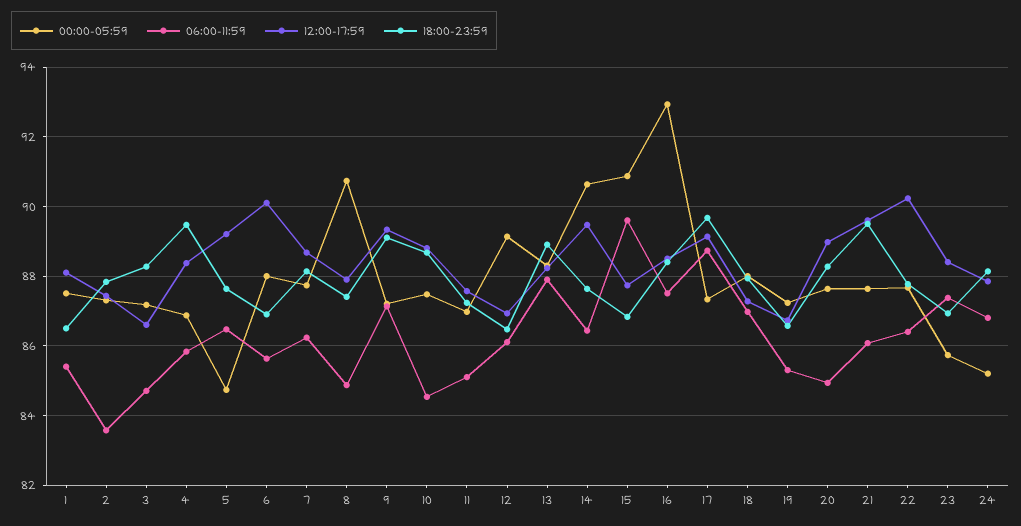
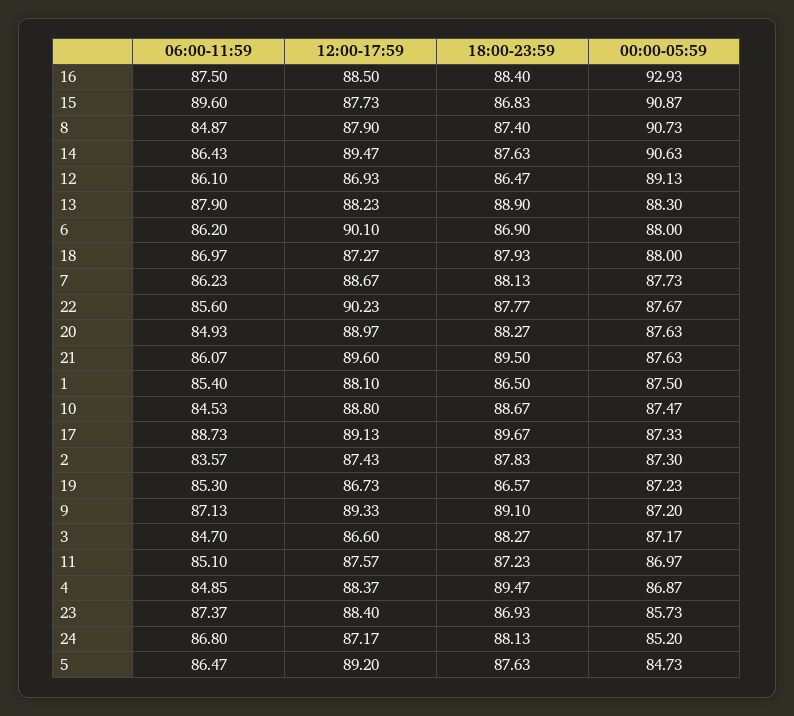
  {
    "00:00-05:59": {
      "1": 87.5,
      "2": 87.3,
      "3": 87.17,
      "4": 86.87,
      "5": 84.73,
      "6": 88,
      "7": 87.73,
      "8": 90.73,
      "9": 87.2,
      "10": 87.47,
      "11": 86.97,
      "12": 89.13,
      "13": 88.3,
      "14": 90.63,
      "15": 90.87,
      "16": 92.93,
      "17": 87.33,
      "18": 88,
      "19": 87.23,
      "20": 87.63,
      "21": 87.63,
      "22": 87.67,
      "23": 85.73,
      "24": 85.2
    },
    "06:00-11:59": {
      "1": 85.4,
      "2": 83.57,
      "3": 84.7,
-     "4": 85.8,
+     "4": 84.85,
      "5": 86.47,
-     "6": 85.6,
+     "6": 86.2,
      "7": 86.23,
      "8": 84.87,
      "9": 87.13,
      "10": 84.53,
      "11": 85.1,
      "12": 86.1,
      "13": 87.9,
      "14": 86.43,
      "15": 89.6,
      "16": 87.5,
      "17": 88.73,
      "18": 86.97,
      "19": 85.3,
      "20": 84.93,
      "21": 86.07,
-     "22": 86.4,
+     "22": 85.6,
      "23": 87.37,
      "24": 86.8
    },
    "12:00-17:59": {
      "1": 88.1,
      "2": 87.43,
      "3": 86.6,
      "4": 88.37,
      "5": 89.2,
      "6": 90.1,
      "7": 88.67,
      "8": 87.9,
      "9": 89.33,
      "10": 88.8,
      "11": 87.57,
      "12": 86.93,
      "13": 88.23,
      "14": 89.47,
      "15": 87.73,
      "16": 88.5,
      "17": 89.13,
      "18": 87.27,
      "19": 86.73,
      "20": 88.97,
      "21": 89.6,
      "22": 90.23,
      "23": 88.4,
-     "24": 87.8
+     "24": 87.17
    },
    "18:00-23:59": {
      "1": 86.5,
      "2": 87.83,
      "3": 88.27,
      "4": 89.47,
      "5": 87.63,
      "6": 86.9,
      "7": 88.13,
      "8": 87.4,
      "9": 89.1,
      "10": 88.67,
      "11": 87.23,
      "12": 86.47,
      "13": 88.9,
      "14": 87.63,
      "15": 86.83,
      "16": 88.4,
      "17": 89.67,
      "18": 87.93,
      "19": 86.57,
      "20": 88.27,
      "21": 89.5,
      "22": 87.77,
      "23": 86.93,
      "24": 88.13
    }
  }

